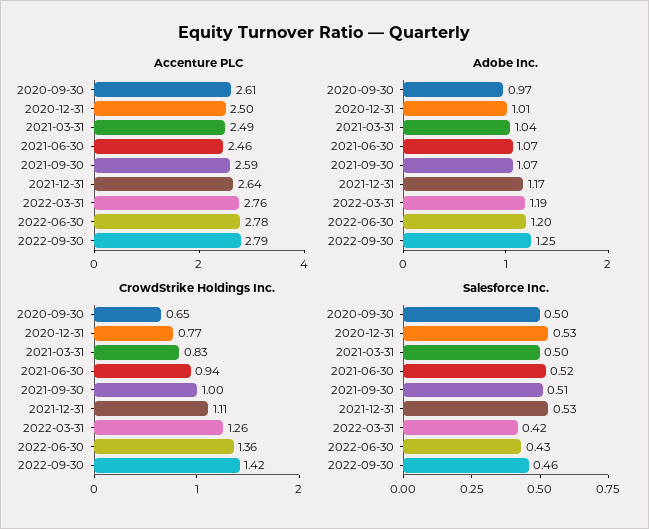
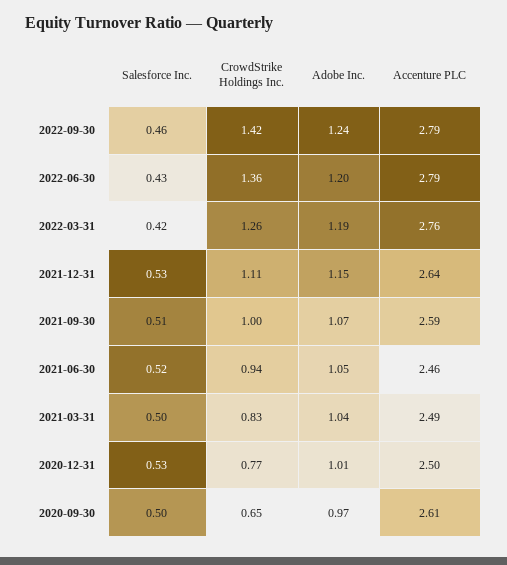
  {
    "Accenture PLC": {
      "2020-09-30": 2.61,
      "2020-12-31": 2.5,
      "2021-03-31": 2.49,
      "2021-06-30": 2.46,
      "2021-09-30": 2.59,
      "2021-12-31": 2.64,
      "2022-03-31": 2.76,
-     "2022-06-30": 2.78,
+     "2022-06-30": 2.79,
      "2022-09-30": 2.79
    },
    "Adobe Inc.": {
      "2020-09-30": 0.97,
      "2020-12-31": 1.01,
      "2021-03-31": 1.04,
-     "2021-06-30": 1.07,
+     "2021-06-30": 1.05,
      "2021-09-30": 1.07,
-     "2021-12-31": 1.17,
+     "2021-12-31": 1.15,
      "2022-03-31": 1.19,
      "2022-06-30": 1.2,
-     "2022-09-30": 1.25
+     "2022-09-30": 1.24
    },
    "CrowdStrike Holdings Inc.": {
      "2020-09-30": 0.65,
      "2020-12-31": 0.77,
      "2021-03-31": 0.83,
      "2021-06-30": 0.94,
      "2021-09-30": 1,
      "2021-12-31": 1.11,
      "2022-03-31": 1.26,
      "2022-06-30": 1.36,
      "2022-09-30": 1.42
    },
    "Salesforce Inc.": {
      "2020-09-30": 0.5,
      "2020-12-31": 0.53,
      "2021-03-31": 0.5,
      "2021-06-30": 0.52,
      "2021-09-30": 0.51,
      "2021-12-31": 0.53,
      "2022-03-31": 0.42,
      "2022-06-30": 0.43,
      "2022-09-30": 0.46
    }
  }

